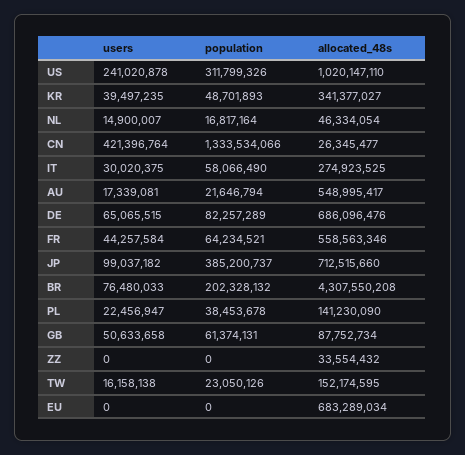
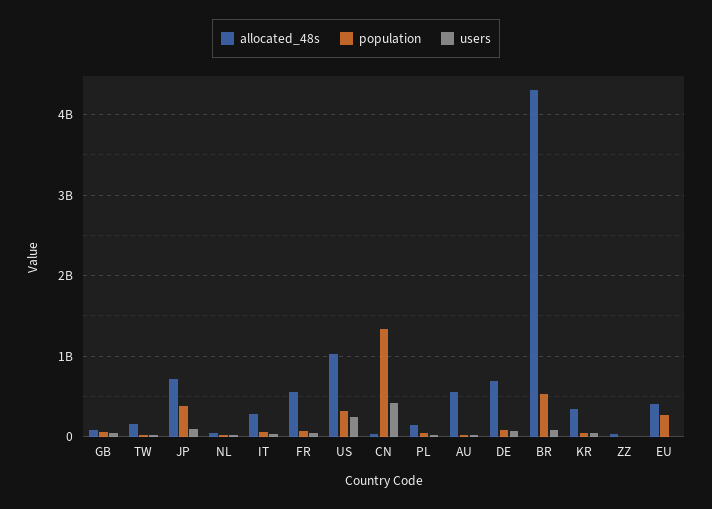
  {
    "users": {
      "US": 241020878,
      "KR": 39497235,
      "NL": 14900007,
      "CN": 421396764,
      "IT": 30020375,
      "AU": 17339081,
      "DE": 65065515,
      "FR": 44257584,
      "JP": 99037182,
      "BR": 76480033,
      "PL": 22456947,
      "GB": 50633658,
      "ZZ": 0,
      "TW": 16158138,
      "EU": 0
    },
    "population": {
      "US": 311799326,
      "KR": 48701893,
      "NL": 16817164,
      "CN": 1333534066,
      "IT": 58066490,
      "AU": 21646794,
      "DE": 82257289,
      "FR": 64234521,
      "JP": 385200737,
-     "BR": 202328132,
+     "BR": 500000000,
      "PL": 38453678,
      "GB": 61374131,
      "ZZ": 0,
      "TW": 23050126,
-     "EU": 0
+     "EU": 300000000
    },
    "allocated_48s": {
      "US": 1020147110,
      "KR": 341377027,
      "NL": 46334054,
      "CN": 26345477,
      "IT": 274923525,
      "AU": 548995417,
      "DE": 686096476,
      "FR": 558563346,
      "JP": 712515660,
      "BR": 4307550208,
      "PL": 141230090,
      "GB": 87752734,
      "ZZ": 33554432,
      "TW": 152174595,
-     "EU": 683289034
+     "EU": 400000000
    }
  }

